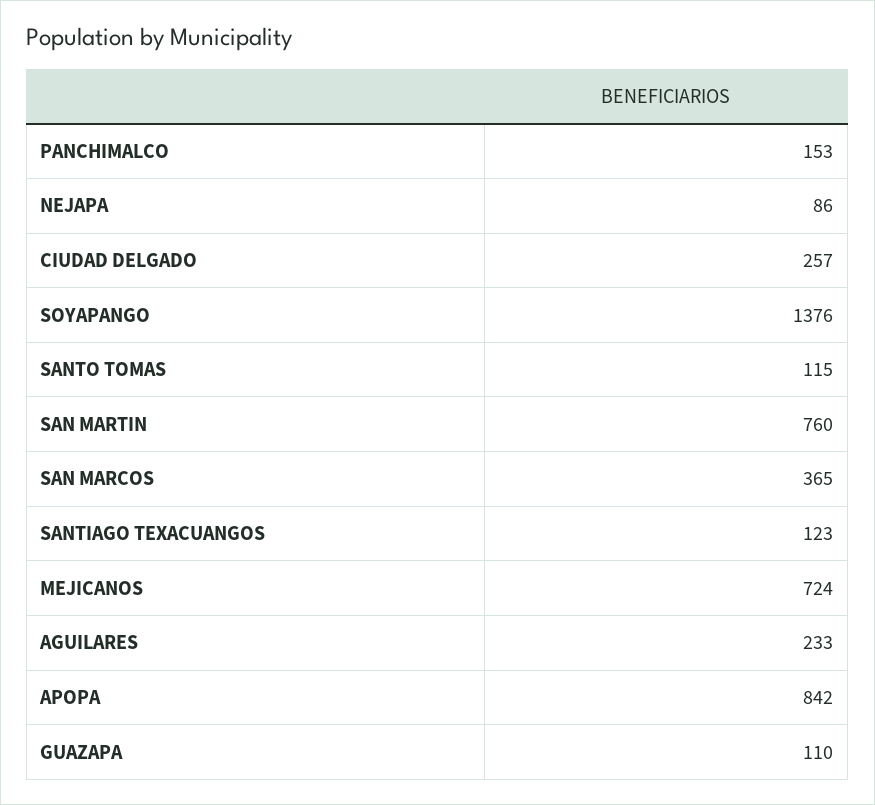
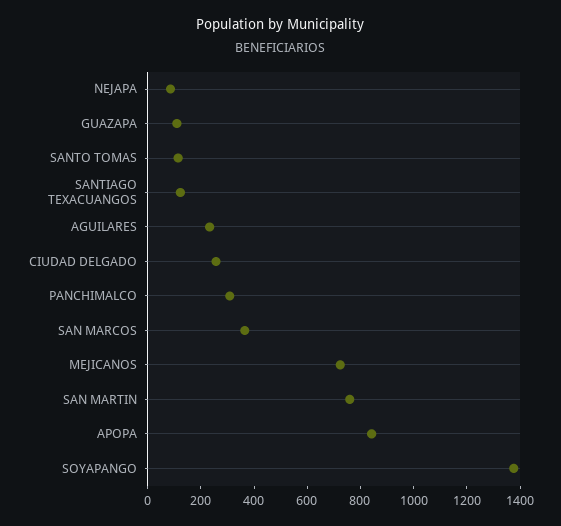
  {
-   "PANCHIMALCO": 153,
+   "PANCHIMALCO": 300,
    "NEJAPA": 86,
    "CIUDAD DELGADO": 257,
    "SOYAPANGO": 1376,
    "SANTO TOMAS": 115,
    "SAN MARTIN": 760,
    "SAN MARCOS": 365,
    "SANTIAGO TEXACUANGOS": 123,
    "MEJICANOS": 724,
    "AGUILARES": 233,
    "APOPA": 842,
    "GUAZAPA": 110
  }

